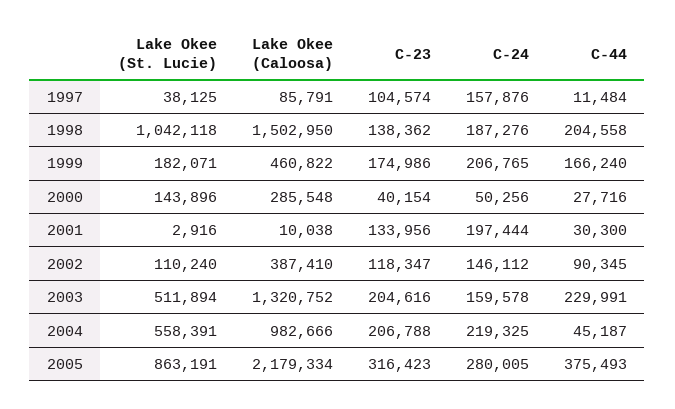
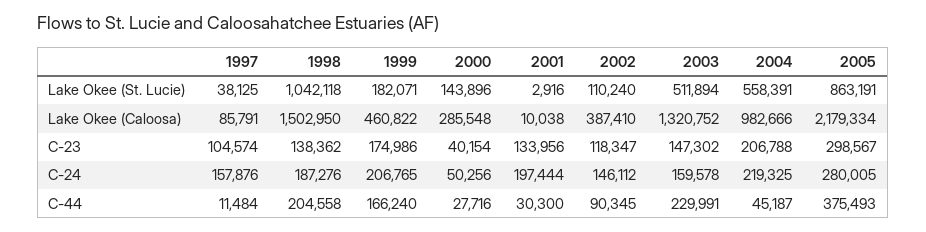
  {
    "Lake Okee (St. Lucie)": {
      "1997": 38125,
      "1998": 1042118,
      "1999": 182071,
      "2000": 143896,
      "2001": 2916,
      "2002": 110240,
      "2003": 511894,
      "2004": 558391,
      "2005": 863191
    },
    "Lake Okee (Caloosa)": {
      "1997": 85791,
      "1998": 1502950,
      "1999": 460822,
      "2000": 285548,
      "2001": 10038,
      "2002": 387410,
      "2003": 1320752,
      "2004": 982666,
      "2005": 2179334
    },
    "C-23": {
      "1997": 104574,
      "1998": 138362,
      "1999": 174986,
      "2000": 40154,
      "2001": 133956,
      "2002": 118347,
-     "2003": 204616,
+     "2003": 147302,
      "2004": 206788,
-     "2005": 316423
+     "2005": 298567
    },
    "C-24": {
      "1997": 157876,
      "1998": 187276,
      "1999": 206765,
      "2000": 50256,
      "2001": 197444,
      "2002": 146112,
      "2003": 159578,
      "2004": 219325,
      "2005": 280005
    },
    "C-44": {
      "1997": 11484,
      "1998": 204558,
      "1999": 166240,
      "2000": 27716,
      "2001": 30300,
      "2002": 90345,
      "2003": 229991,
      "2004": 45187,
      "2005": 375493
    }
  }

